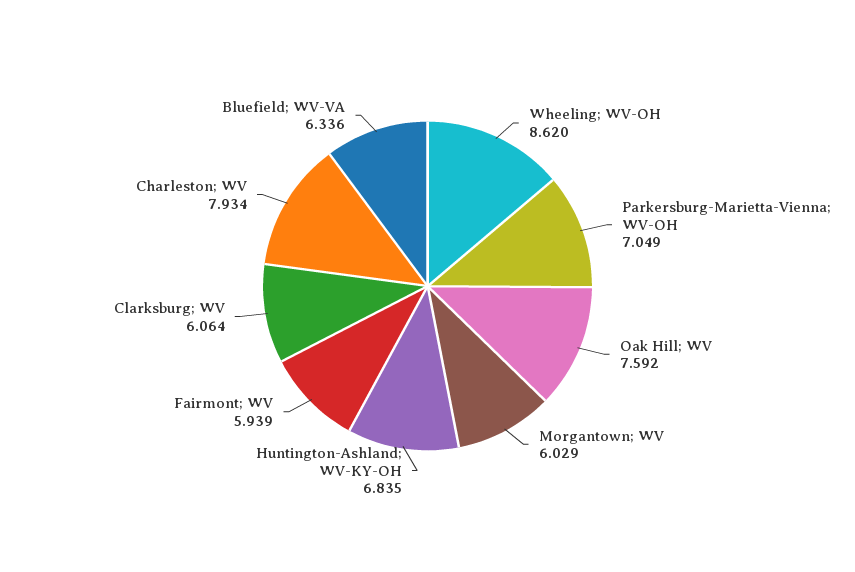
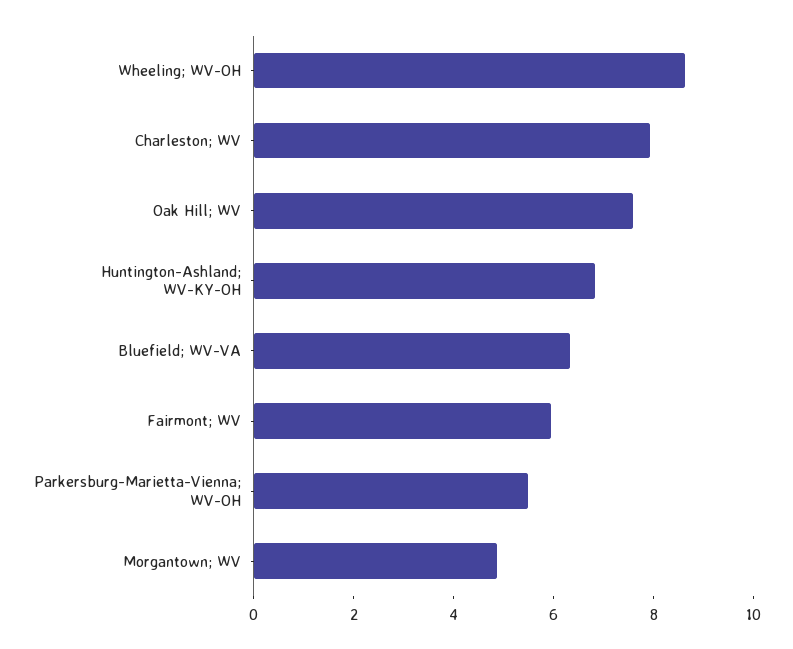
  {
    "Wheeling; WV-OH": 8.62,
-   "Parkersburg-Marietta-Vienna; WV-OH": 7.049,
+   "Parkersburg-Marietta-Vienna; WV-OH": 5.5,
    "Oak Hill; WV": 7.592,
-   "Morgantown; WV": 6.029,
+   "Morgantown; WV": 5,
    "Huntington-Ashland; WV-KY-OH": 6.835,
    "Fairmont; WV": 5.939,
-   "Clarksburg; WV": 6.064,
    "Charleston; WV": 7.934,
    "Bluefield; WV-VA": 6.336
  }

